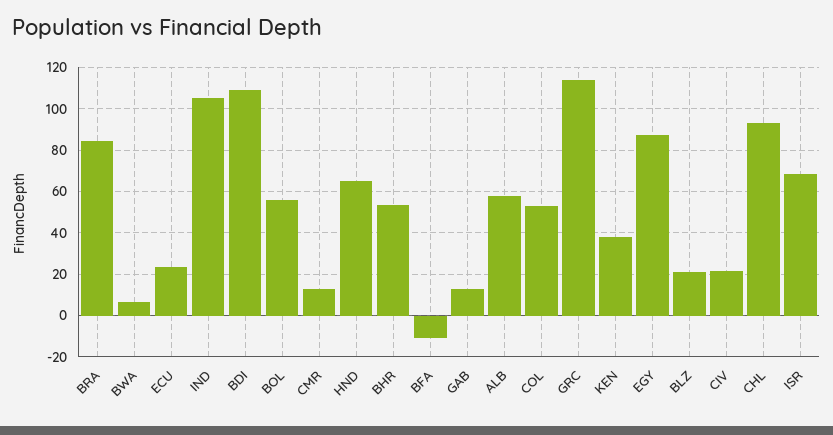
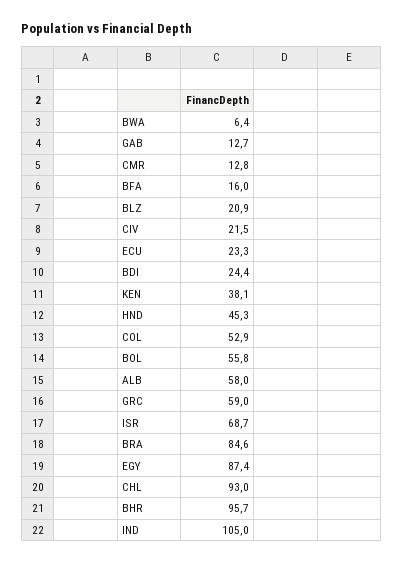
  {
    "BRA": 84.6,
    "BWA": 6.4,
    "ECU": 23.3,
    "IND": 105,
-   "BDI": 110,
+   "BDI": 24.4,
    "BOL": 55.8,
    "CMR": 12.8,
-   "HND": 65,
+   "HND": 45.3,
-   "BHR": 55,
+   "BHR": 95.7,
-   "BFA": -10,
+   "BFA": 16,
    "GAB": 12.7,
    "ALB": 58,
    "COL": 52.9,
-   "GRC": 115,
+   "GRC": 59,
    "KEN": 38.1,
    "EGY": 87.4,
    "BLZ": 20.9,
    "CIV": 21.5,
    "CHL": 93,
    "ISR": 68.7
  }

